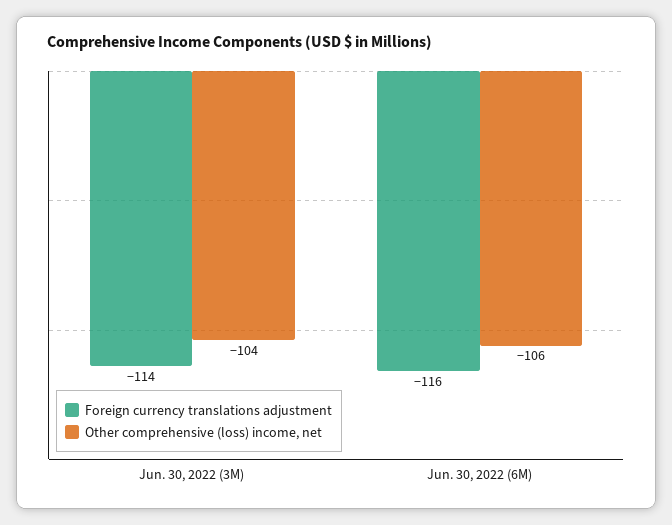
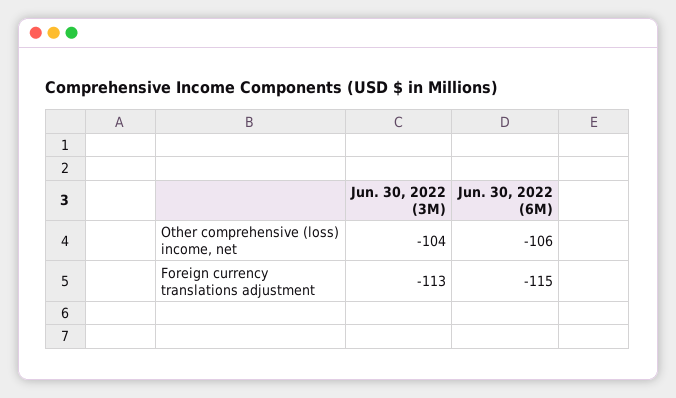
  {
    "Foreign currency translations adjustment": {
-     "Jun. 30, 2022 (3M)": -114,
+     "Jun. 30, 2022 (3M)": -113,
-     "Jun. 30, 2022 (6M)": -116
+     "Jun. 30, 2022 (6M)": -115
    },
    "Other comprehensive (loss) income, net": {
      "Jun. 30, 2022 (3M)": -104,
      "Jun. 30, 2022 (6M)": -106
    }
  }

